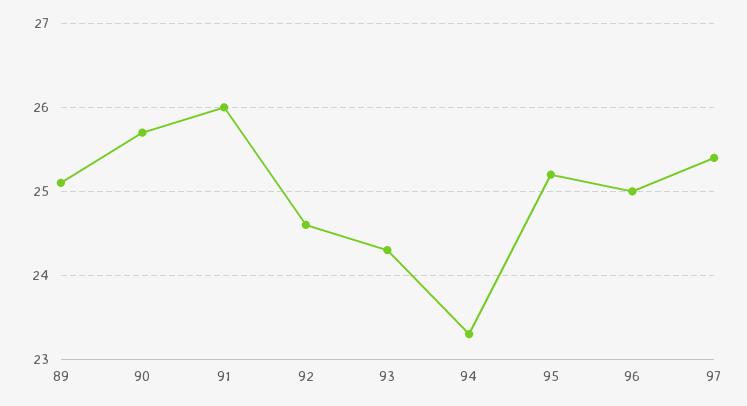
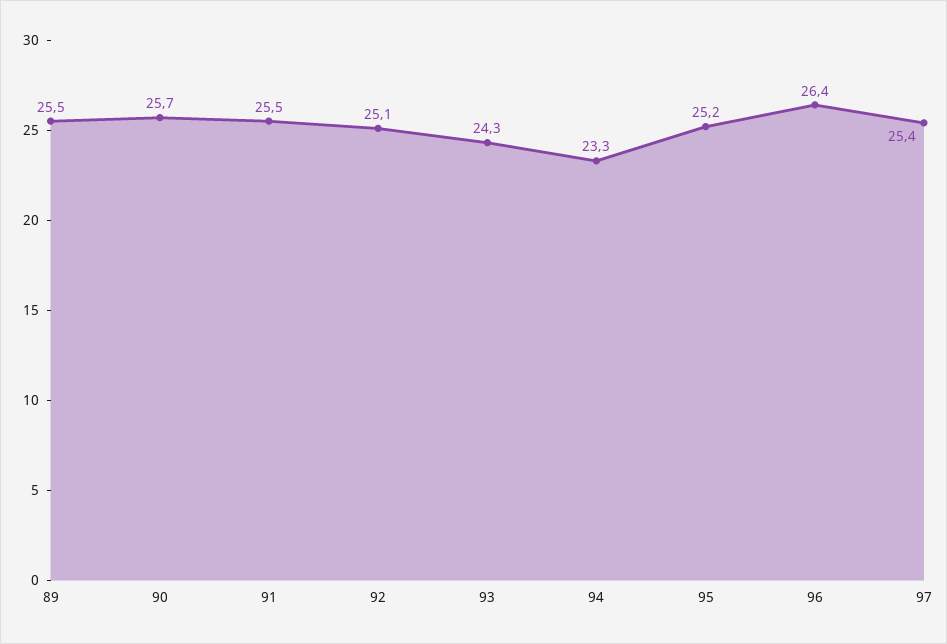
  {
-   "89": 25.1,
+   "89": 25.5,
    "90": 25.7,
-   "91": 26,
+   "91": 25.5,
-   "92": 24.6,
+   "92": 25.1,
    "93": 24.3,
    "94": 23.3,
    "95": 25.2,
-   "96": 25,
+   "96": 26.4,
    "97": 25.4
  }

